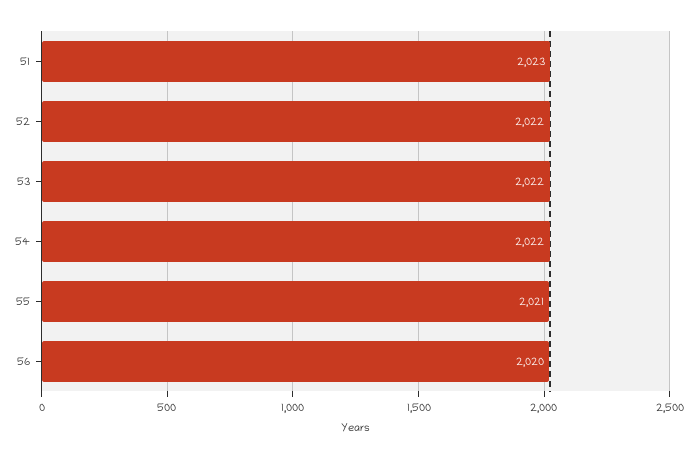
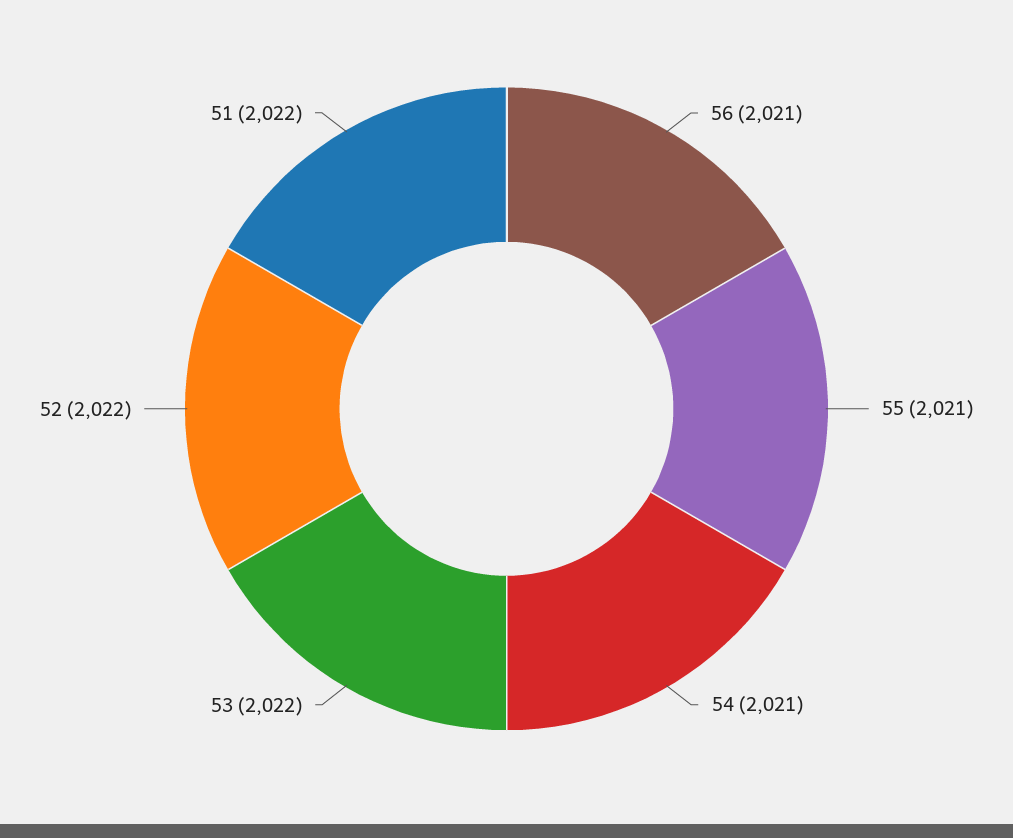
  {
-   "51": 2023,
+   "51": 2022,
    "52": 2022,
    "53": 2022,
-   "54": 2022,
+   "54": 2021,
    "55": 2021,
-   "56": 2020
+   "56": 2021
  }

